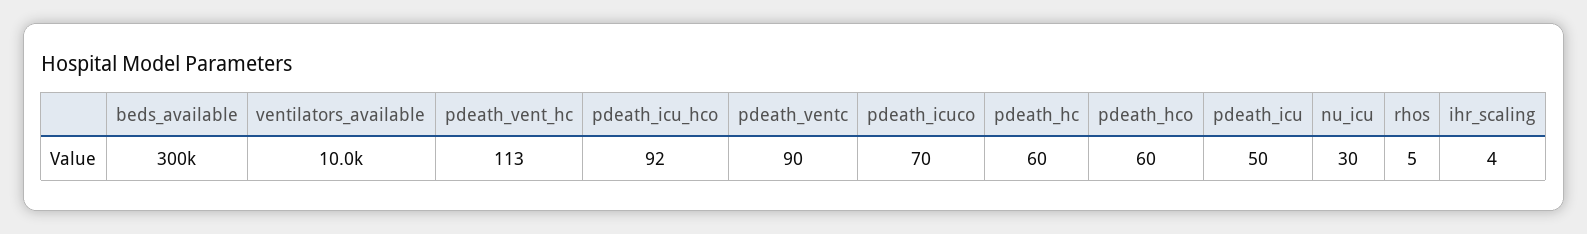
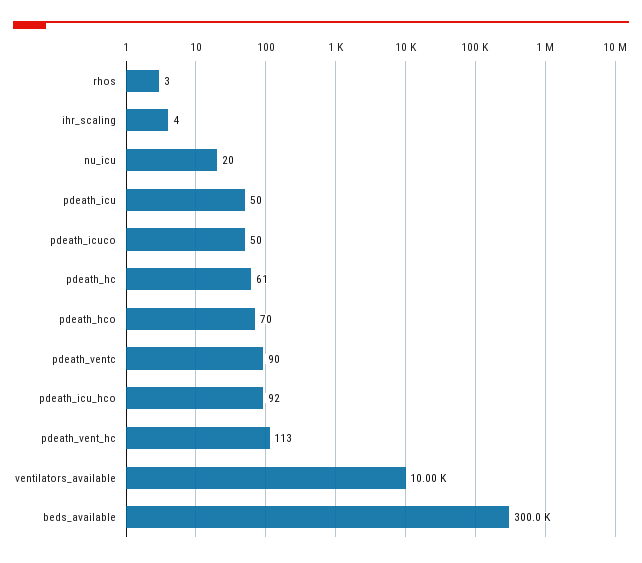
  {
    "beds_available": 300000,
    "ventilators_available": 10000,
    "pdeath_vent_hc": 113,
    "pdeath_icu_hco": 92,
    "pdeath_ventc": 90,
-   "pdeath_icuco": 70,
+   "pdeath_icuco": 50,
-   "pdeath_hc": 60,
+   "pdeath_hc": 61,
-   "pdeath_hco": 60,
+   "pdeath_hco": 70,
    "pdeath_icu": 50,
-   "nu_icu": 30,
+   "nu_icu": 20,
-   "rhos": 5,
+   "rhos": 3,
    "ihr_scaling": 4
  }

